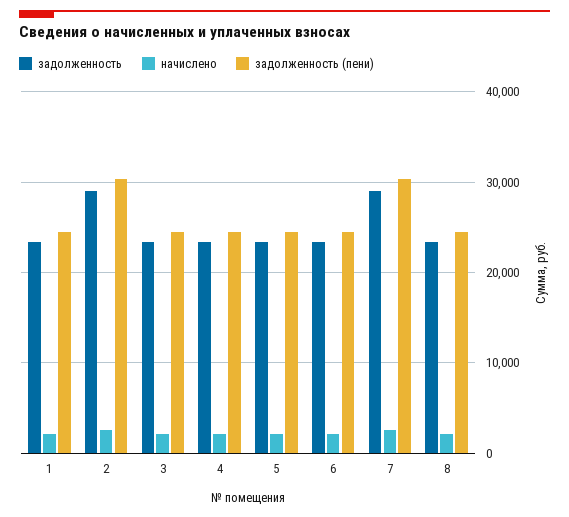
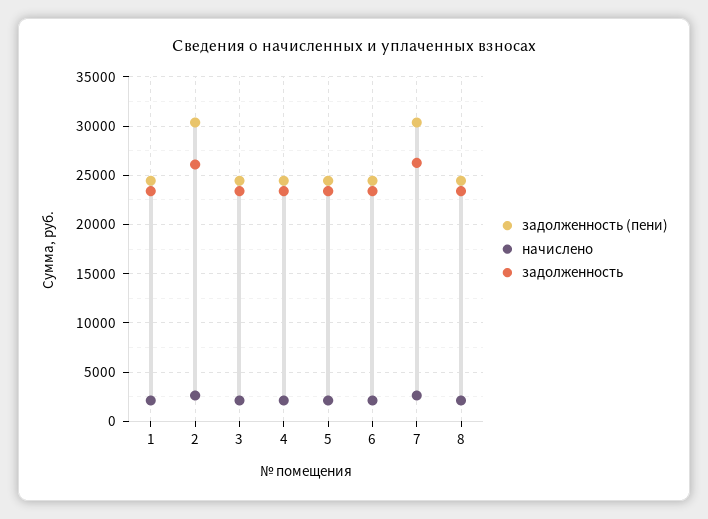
  {
    "задолженность": {
      "1": 23000,
-     "2": 29000,
+     "2": 26000,
      "3": 23000,
      "4": 23000,
      "5": 23000,
      "6": 23000,
-     "7": 29000,
+     "7": 26000,
      "8": 23000
    },
    "начислено": {
      "1": 2000,
      "2": 3000,
      "3": 2000,
      "4": 2000,
      "5": 2000,
      "6": 2000,
      "7": 3000,
      "8": 2000
    },
    "задолженность (пени)": {
      "1": 24000,
      "2": 30000,
      "3": 24000,
      "4": 24000,
      "5": 24000,
      "6": 24000,
      "7": 30000,
      "8": 24000
    }
  }

